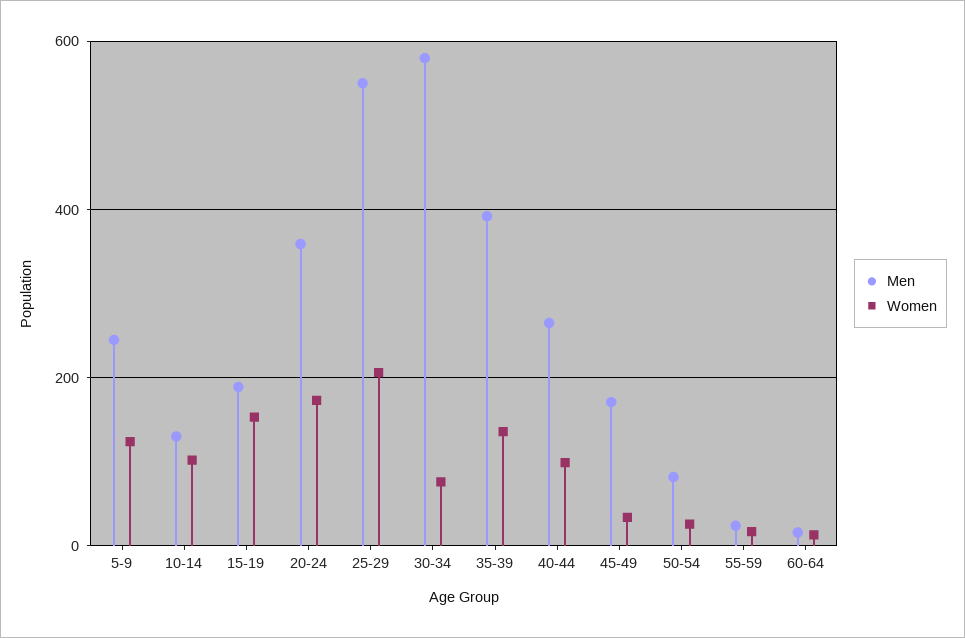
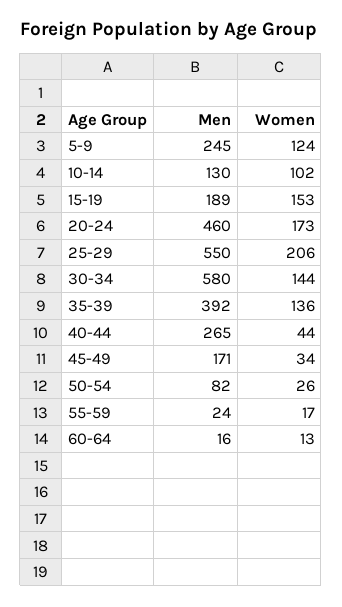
  {
    "Men": {
      "5-9": 245,
      "10-14": 130,
      "15-19": 189,
-     "20-24": 360,
+     "20-24": 460,
      "25-29": 550,
      "30-34": 580,
      "35-39": 392,
      "40-44": 265,
      "45-49": 171,
      "50-54": 82,
      "55-59": 24,
      "60-64": 16
    },
    "Women": {
      "5-9": 124,
      "10-14": 102,
      "15-19": 153,
      "20-24": 173,
      "25-29": 206,
-     "30-34": 80,
+     "30-34": 144,
      "35-39": 136,
-     "40-44": 100,
+     "40-44": 44,
      "45-49": 34,
      "50-54": 26,
      "55-59": 17,
      "60-64": 13
    }
  }

